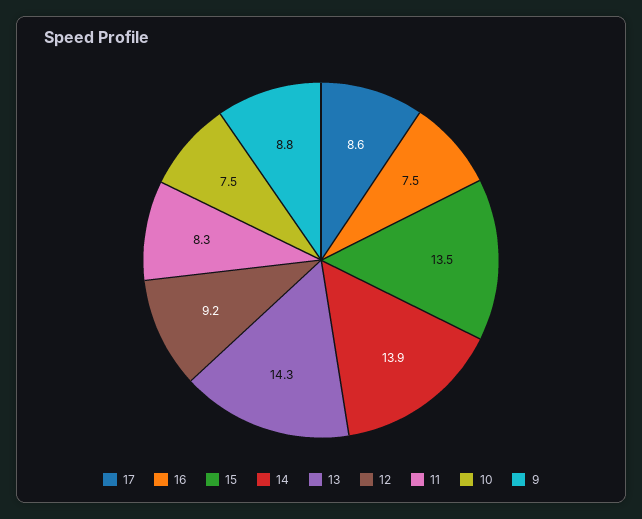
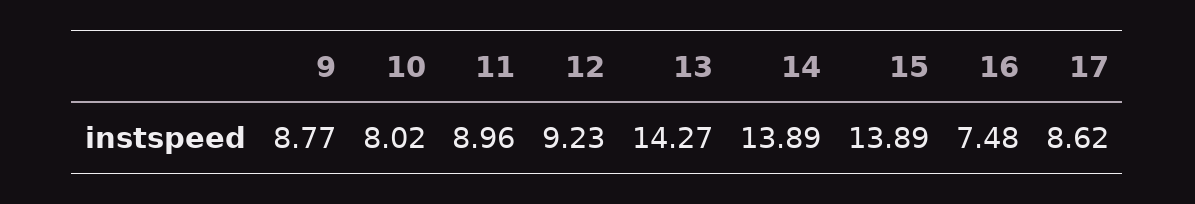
  {
    "17": 8.62,
    "16": 7.48,
-   "15": 13.5,
+   "15": 13.89,
    "14": 13.89,
    "13": 14.27,
    "12": 9.23,
-   "11": 8.3,
+   "11": 8.96,
-   "10": 7.5,
+   "10": 8.02,
    "9": 8.77
  }

